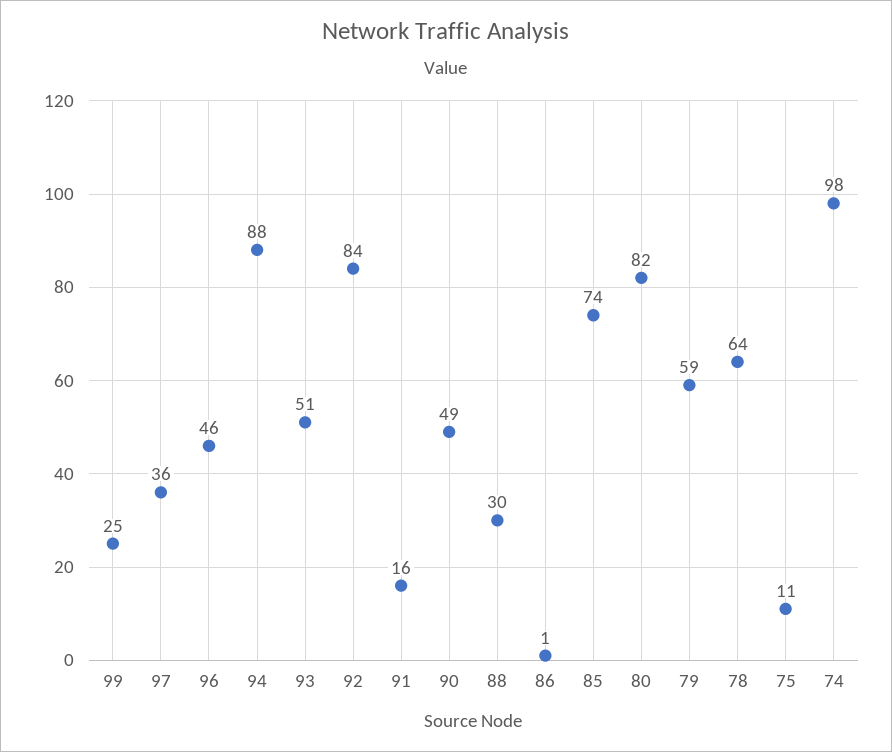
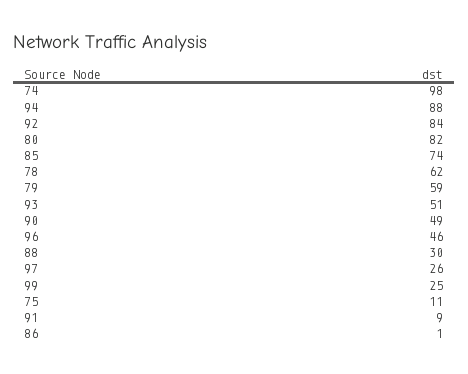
  {
    "99": 25,
-   "97": 36,
+   "97": 26,
    "96": 46,
    "94": 88,
    "93": 51,
    "92": 84,
-   "91": 16,
+   "91": 9,
    "90": 49,
    "88": 30,
    "86": 1,
    "85": 74,
    "80": 82,
    "79": 59,
-   "78": 64,
+   "78": 62,
    "75": 11,
    "74": 98
  }

